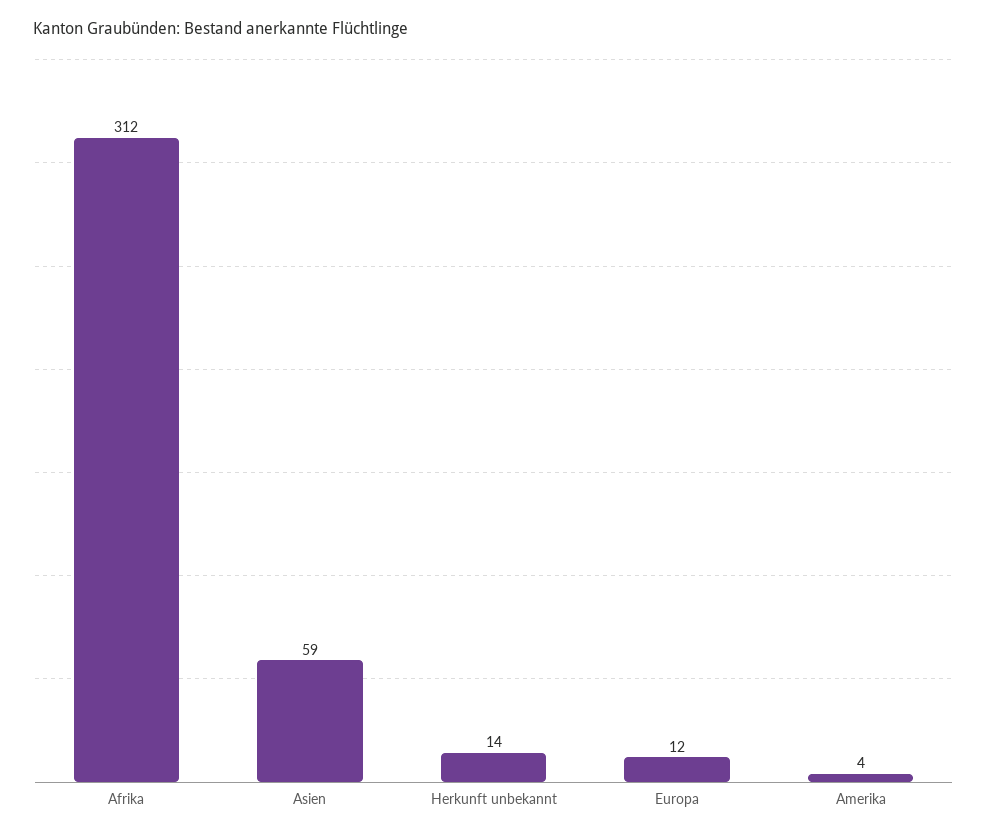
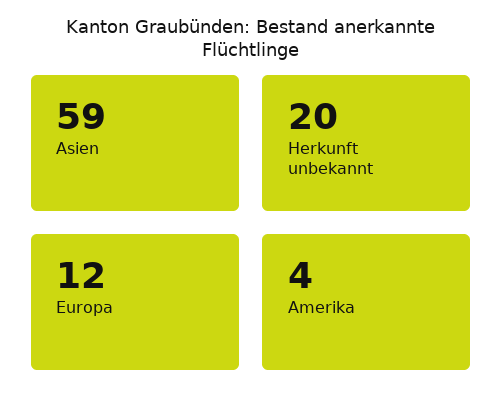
  {
-   "Afrika": 312,
    "Asien": 59,
-   "Herkunft unbekannt": 14,
+   "Herkunft unbekannt": 20,
    "Europa": 12,
    "Amerika": 4
  }

